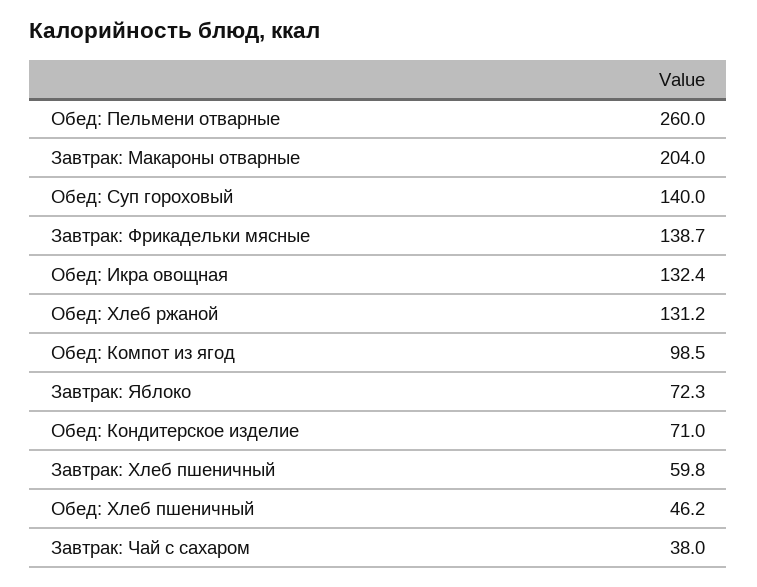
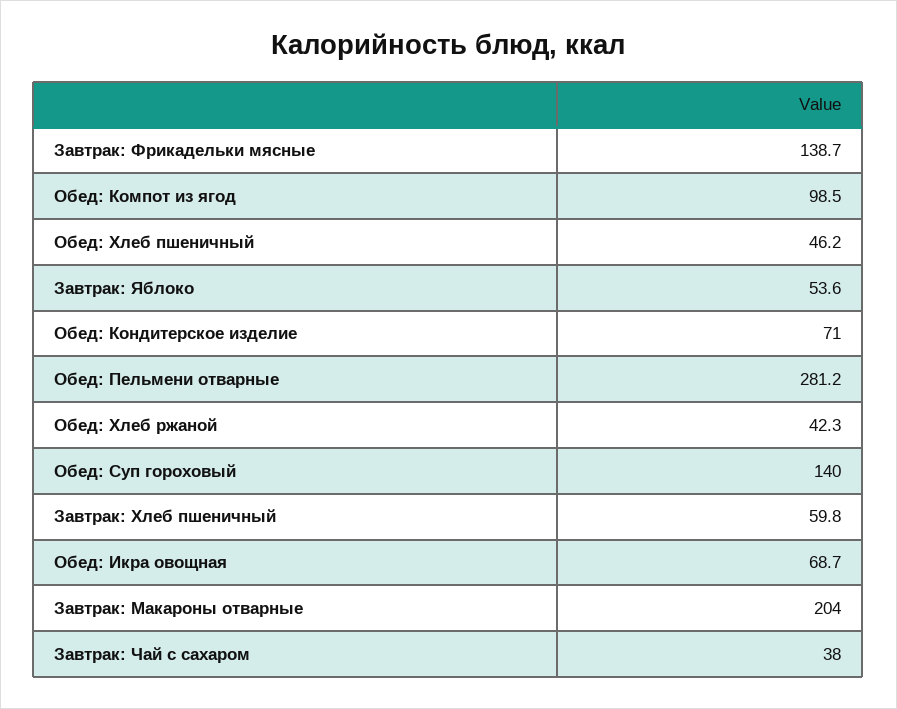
  {
-   "Обед: Пельмени отварные": 260,
+   "Обед: Пельмени отварные": 281.2,
    "Завтрак: Макароны отварные": 204,
    "Обед: Суп гороховый": 140,
    "Завтрак: Фрикадельки мясные": 138.7,
-   "Обед: Икра овощная": 132.4,
+   "Обед: Икра овощная": 68.7,
-   "Обед: Хлеб ржаной": 131.2,
+   "Обед: Хлеб ржаной": 42.3,
    "Обед: Компот из ягод": 98.5,
-   "Завтрак: Яблоко": 72.3,
+   "Завтрак: Яблоко": 53.6,
    "Обед: Кондитерское изделие": 71,
    "Завтрак: Хлеб пшеничный": 59.8,
    "Обед: Хлеб пшеничный": 46.2,
    "Завтрак: Чай с сахаром": 38
  }

